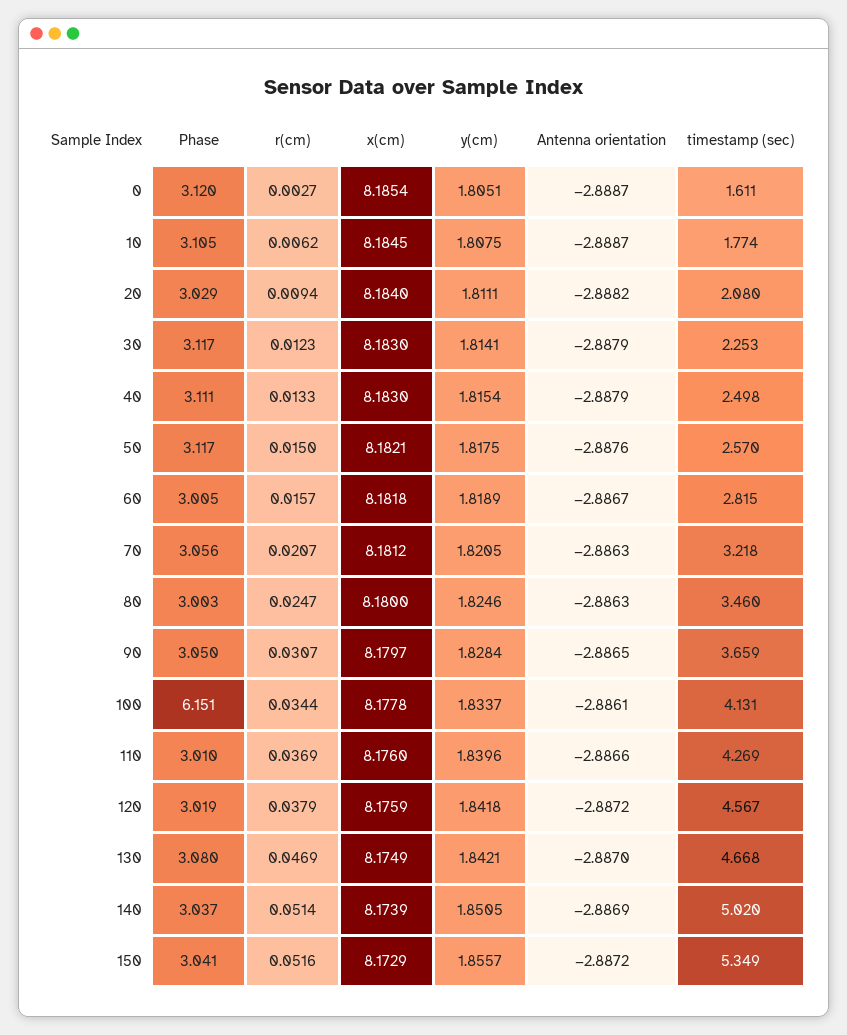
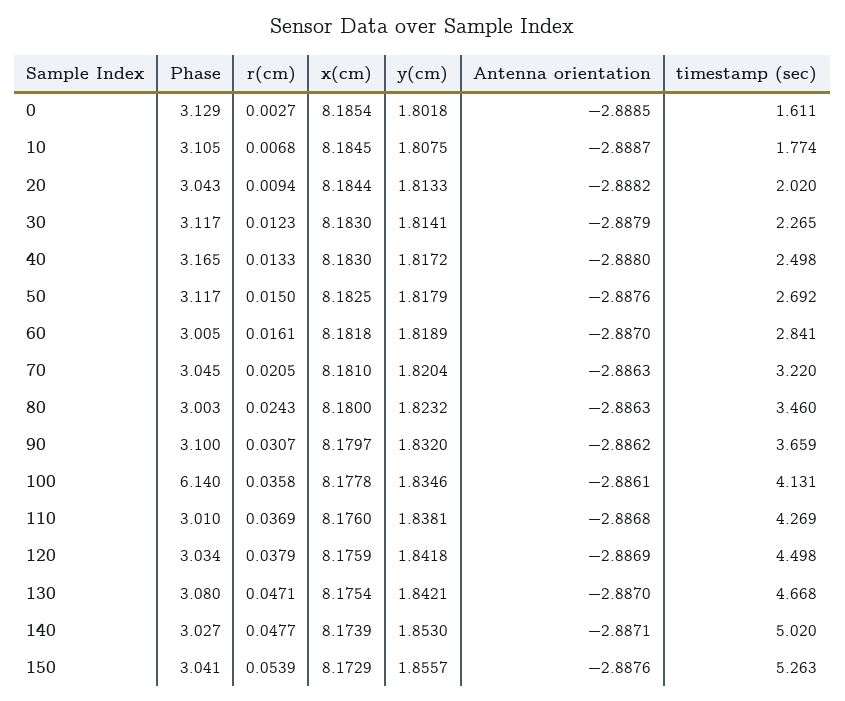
  {
    "Phase": {
-     "0": 3.12,
+     "0": 3.129,
      "10": 3.105,
-     "20": 3.029,
+     "20": 3.043,
      "30": 3.117,
-     "40": 3.111,
+     "40": 3.165,
      "50": 3.117,
      "60": 3.005,
-     "70": 3.056,
+     "70": 3.045,
      "80": 3.003,
-     "90": 3.05,
+     "90": 3.1,
-     "100": 6.151,
+     "100": 6.14,
      "110": 3.01,
-     "120": 3.019,
+     "120": 3.034,
      "130": 3.08,
-     "140": 3.037,
+     "140": 3.027,
      "150": 3.041
    },
    "r(cm)": {
      "0": 0.0027,
-     "10": 0.0062,
+     "10": 0.0068,
      "20": 0.0094,
      "30": 0.0123,
      "40": 0.0133,
      "50": 0.015,
-     "60": 0.0157,
+     "60": 0.0161,
-     "70": 0.0207,
+     "70": 0.0205,
-     "80": 0.0247,
+     "80": 0.0243,
      "90": 0.0307,
-     "100": 0.0344,
+     "100": 0.0358,
      "110": 0.0369,
      "120": 0.0379,
-     "130": 0.0469,
+     "130": 0.0471,
-     "140": 0.0514,
+     "140": 0.0477,
-     "150": 0.0516
+     "150": 0.0539
    },
    "x(cm)": {
      "0": 8.1854,
      "10": 8.1845,
-     "20": 8.184,
+     "20": 8.1844,
      "30": 8.183,
      "40": 8.183,
-     "50": 8.1821,
+     "50": 8.1825,
      "60": 8.1818,
-     "70": 8.1812,
+     "70": 8.181,
      "80": 8.18,
      "90": 8.1797,
      "100": 8.1778,
      "110": 8.176,
      "120": 8.1759,
-     "130": 8.1749,
+     "130": 8.1754,
      "140": 8.1739,
      "150": 8.1729
    },
    "y(cm)": {
-     "0": 1.8051,
+     "0": 1.8018,
      "10": 1.8075,
-     "20": 1.8111,
+     "20": 1.8133,
      "30": 1.8141,
-     "40": 1.8154,
+     "40": 1.8172,
-     "50": 1.8175,
+     "50": 1.8179,
      "60": 1.8189,
-     "70": 1.8205,
+     "70": 1.8204,
-     "80": 1.8246,
+     "80": 1.8232,
-     "90": 1.8284,
+     "90": 1.832,
-     "100": 1.8337,
+     "100": 1.8346,
-     "110": 1.8396,
+     "110": 1.8381,
      "120": 1.8418,
      "130": 1.8421,
-     "140": 1.8505,
+     "140": 1.853,
      "150": 1.8557
    },
    "Antenna orientation": {
-     "0": -2.8887,
+     "0": -2.8885,
      "10": -2.8887,
      "20": -2.8882,
      "30": -2.8879,
-     "40": -2.8879,
+     "40": -2.888,
      "50": -2.8876,
-     "60": -2.8867,
+     "60": -2.887,
      "70": -2.8863,
      "80": -2.8863,
-     "90": -2.8865,
+     "90": -2.8862,
      "100": -2.8861,
-     "110": -2.8866,
+     "110": -2.8868,
-     "120": -2.8872,
+     "120": -2.8869,
      "130": -2.887,
-     "140": -2.8869,
+     "140": -2.8871,
-     "150": -2.8872
+     "150": -2.8876
    },
    "timestamp (sec)": {
      "0": 1.611,
      "10": 1.774,
-     "20": 2.08,
+     "20": 2.02,
-     "30": 2.253,
+     "30": 2.265,
      "40": 2.498,
-     "50": 2.57,
+     "50": 2.692,
-     "60": 2.815,
+     "60": 2.841,
-     "70": 3.218,
+     "70": 3.22,
      "80": 3.46,
      "90": 3.659,
      "100": 4.131,
      "110": 4.269,
-     "120": 4.567,
+     "120": 4.498,
      "130": 4.668,
      "140": 5.02,
-     "150": 5.349
+     "150": 5.263
    }
  }

